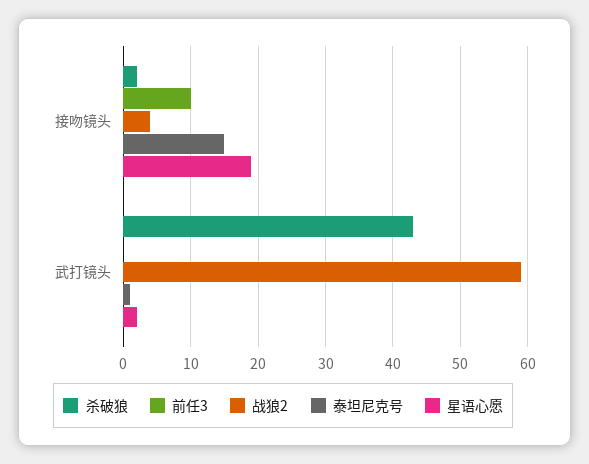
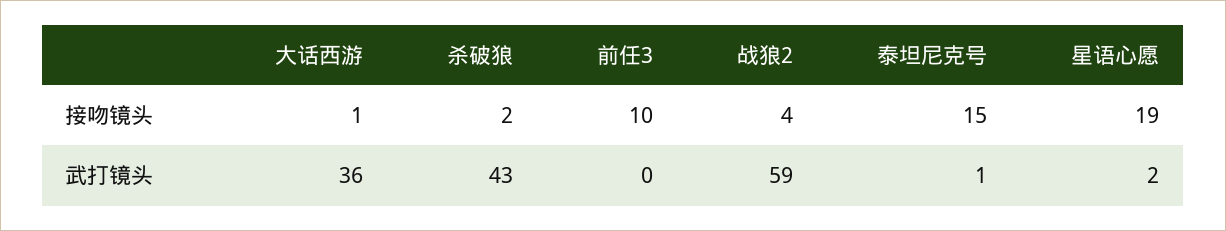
  {
    "杀破狼": {
      "接吻镜头": 2,
      "武打镜头": 43
    },
    "前任3": {
      "接吻镜头": 10,
      "武打镜头": 0
    },
    "战狼2": {
      "接吻镜头": 4,
      "武打镜头": 59
    },
    "泰坦尼克号": {
      "接吻镜头": 15,
      "武打镜头": 1
    },
    "星语心愿": {
      "接吻镜头": 19,
      "武打镜头": 2
-   }
+   },
+   "大话西游": {
+     "接吻镜头": 1,
+     "武打镜头": 36
+   }
  }

